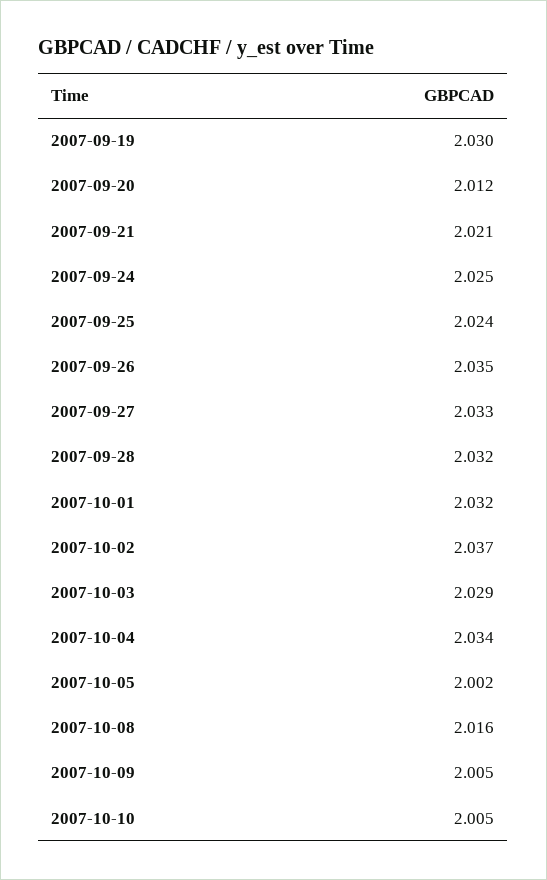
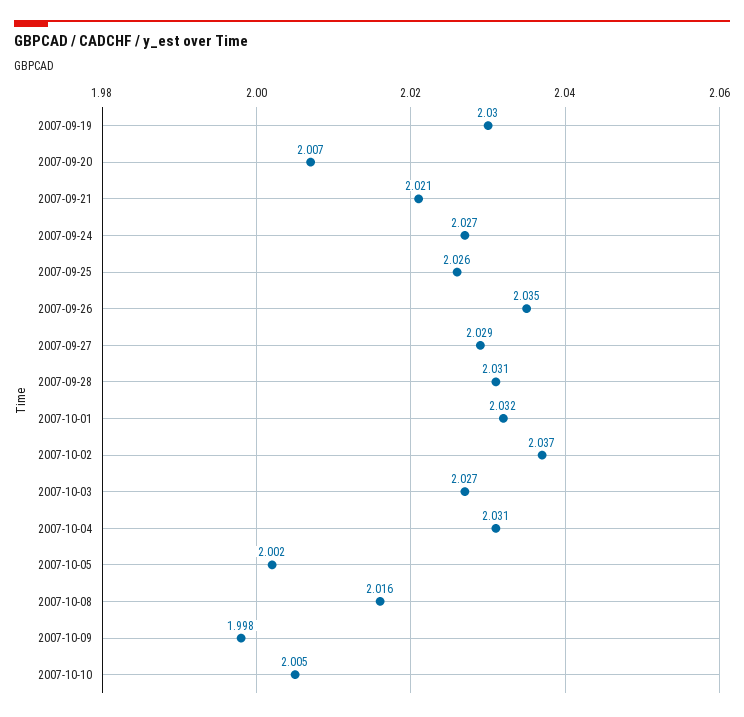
  {
    "2007-09-19": 2.03,
-   "2007-09-20": 2.012,
+   "2007-09-20": 2.007,
    "2007-09-21": 2.021,
-   "2007-09-24": 2.025,
+   "2007-09-24": 2.027,
-   "2007-09-25": 2.024,
+   "2007-09-25": 2.026,
    "2007-09-26": 2.035,
-   "2007-09-27": 2.033,
+   "2007-09-27": 2.029,
-   "2007-09-28": 2.032,
+   "2007-09-28": 2.031,
    "2007-10-01": 2.032,
    "2007-10-02": 2.037,
-   "2007-10-03": 2.029,
+   "2007-10-03": 2.027,
-   "2007-10-04": 2.034,
+   "2007-10-04": 2.031,
    "2007-10-05": 2.002,
    "2007-10-08": 2.016,
-   "2007-10-09": 2.005,
+   "2007-10-09": 1.998,
    "2007-10-10": 2.005
  }

